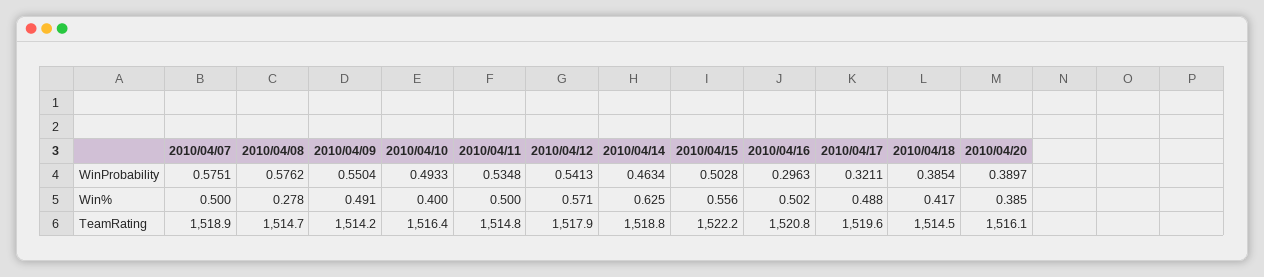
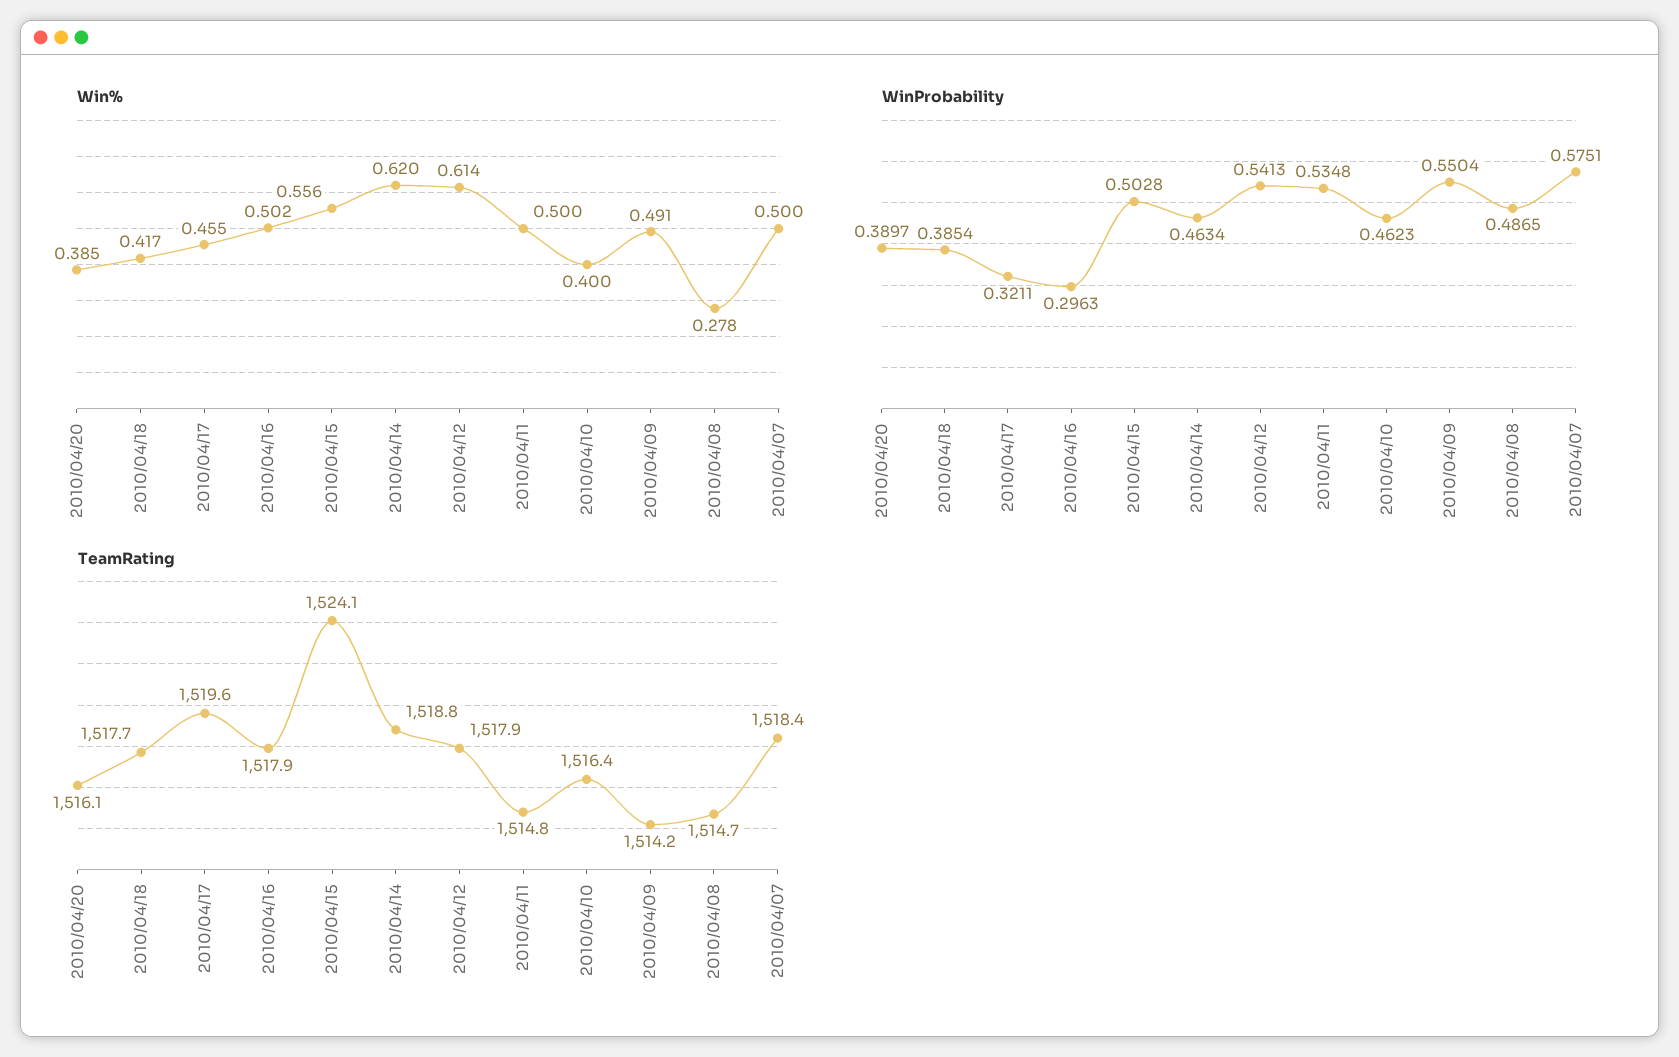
  {
    "WinProbability": {
      "2010/04/07": 0.5751,
-     "2010/04/08": 0.5762,
+     "2010/04/08": 0.4865,
      "2010/04/09": 0.5504,
-     "2010/04/10": 0.4933,
+     "2010/04/10": 0.4623,
      "2010/04/11": 0.5348,
      "2010/04/12": 0.5413,
      "2010/04/14": 0.4634,
      "2010/04/15": 0.5028,
      "2010/04/16": 0.2963,
      "2010/04/17": 0.3211,
      "2010/04/18": 0.3854,
      "2010/04/20": 0.3897
    },
    "Win%": {
      "2010/04/07": 0.5,
      "2010/04/08": 0.278,
      "2010/04/09": 0.491,
      "2010/04/10": 0.4,
      "2010/04/11": 0.5,
-     "2010/04/12": 0.571,
+     "2010/04/12": 0.614,
-     "2010/04/14": 0.625,
+     "2010/04/14": 0.62,
      "2010/04/15": 0.556,
      "2010/04/16": 0.502,
-     "2010/04/17": 0.488,
+     "2010/04/17": 0.455,
      "2010/04/18": 0.417,
      "2010/04/20": 0.385
    },
    "TeamRating": {
-     "2010/04/07": 1518.9,
+     "2010/04/07": 1518.4,
      "2010/04/08": 1514.7,
      "2010/04/09": 1514.2,
      "2010/04/10": 1516.4,
      "2010/04/11": 1514.8,
      "2010/04/12": 1517.9,
      "2010/04/14": 1518.8,
-     "2010/04/15": 1522.2,
+     "2010/04/15": 1524.1,
-     "2010/04/16": 1520.8,
+     "2010/04/16": 1517.9,
      "2010/04/17": 1519.6,
-     "2010/04/18": 1514.5,
+     "2010/04/18": 1517.7,
      "2010/04/20": 1516.1
    }
  }

